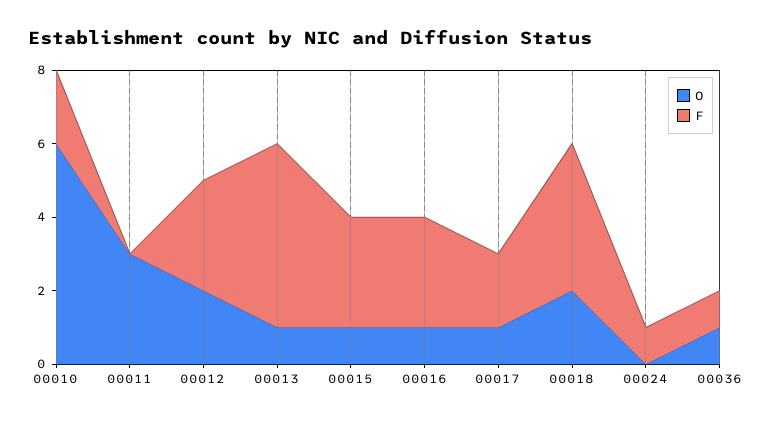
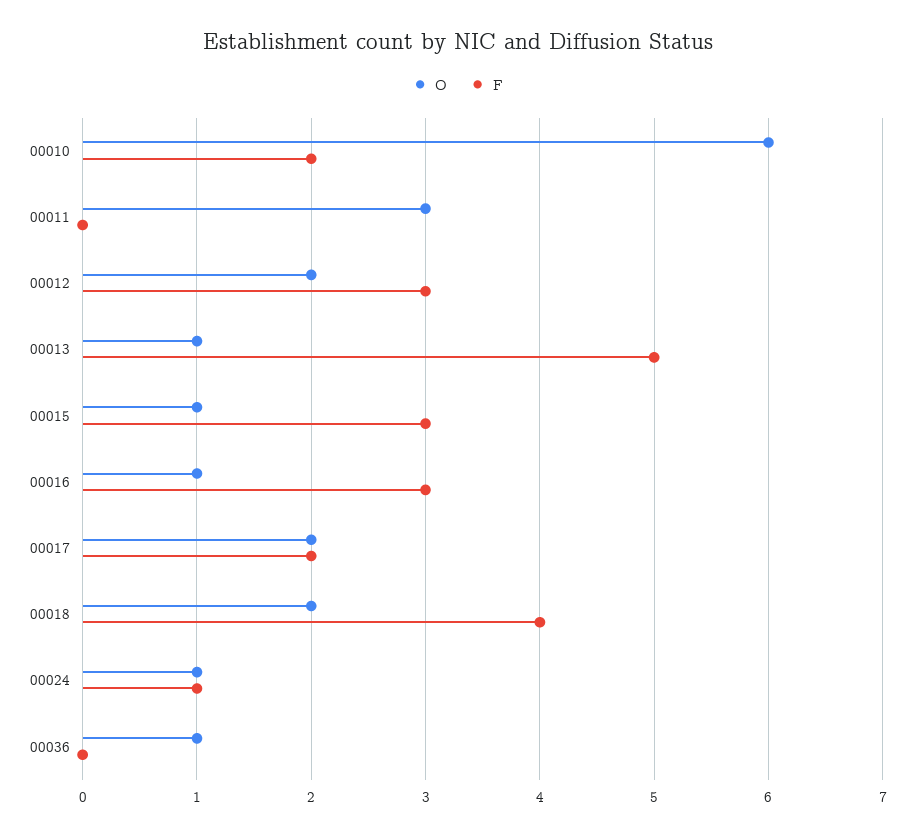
  {
    "O": {
      "00010": 6,
      "00011": 3,
      "00012": 2,
      "00013": 1,
      "00015": 1,
      "00016": 1,
-     "00017": 1,
+     "00017": 2,
      "00018": 2,
-     "00024": 0,
+     "00024": 1,
      "00036": 1
    },
    "F": {
      "00010": 2,
      "00011": 0,
      "00012": 3,
      "00013": 5,
      "00015": 3,
      "00016": 3,
      "00017": 2,
      "00018": 4,
      "00024": 1,
-     "00036": 1
+     "00036": 0
    }
  }

